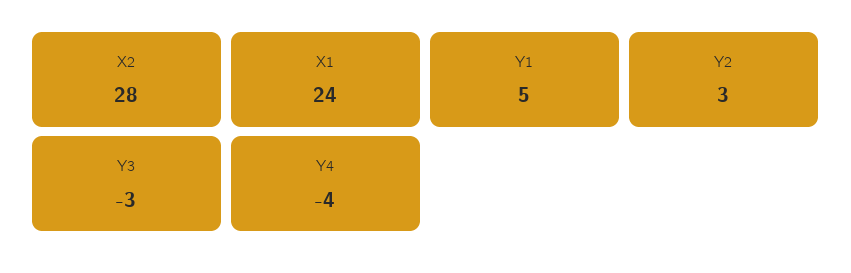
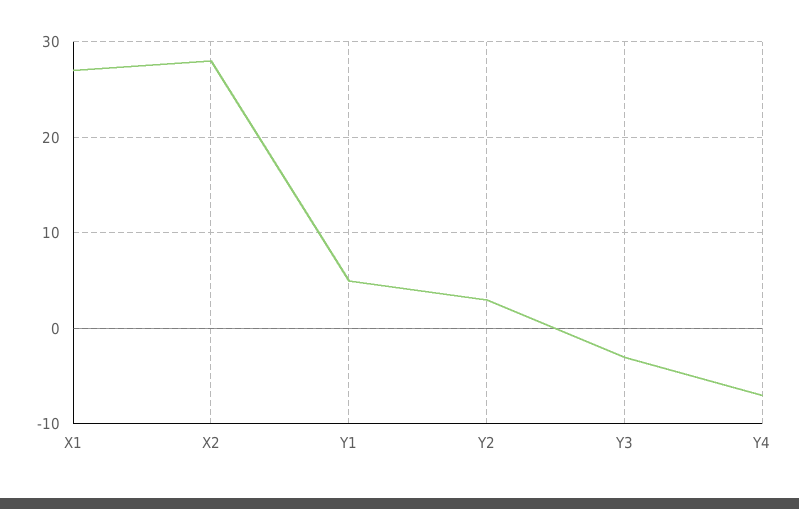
  {
    "X2": 28,
-   "X1": 24,
+   "X1": 27,
    "Y1": 5,
    "Y2": 3,
    "Y3": -3,
-   "Y4": -4
+   "Y4": -7
  }

